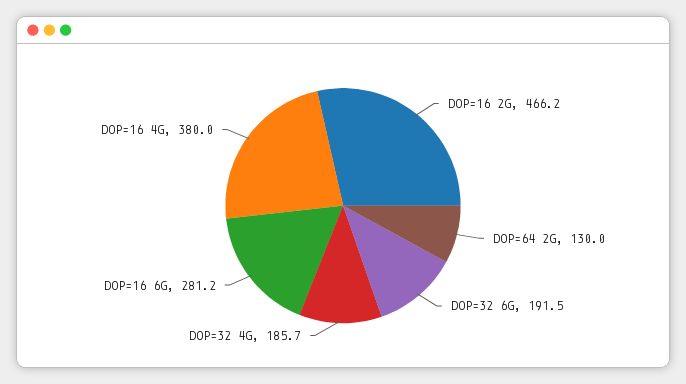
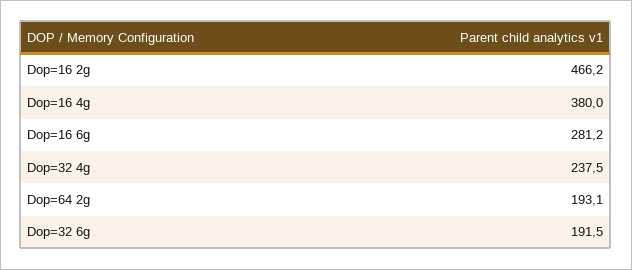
  {
    "DOP=16 2G": 466.2,
-   "DOP=64 2G": 130,
+   "DOP=64 2G": 193.1,
    "DOP=32 6G": 191.5,
-   "DOP=32 4G": 185.7,
+   "DOP=32 4G": 237.5,
    "DOP=16 6G": 281.2,
    "DOP=16 4G": 380
  }

